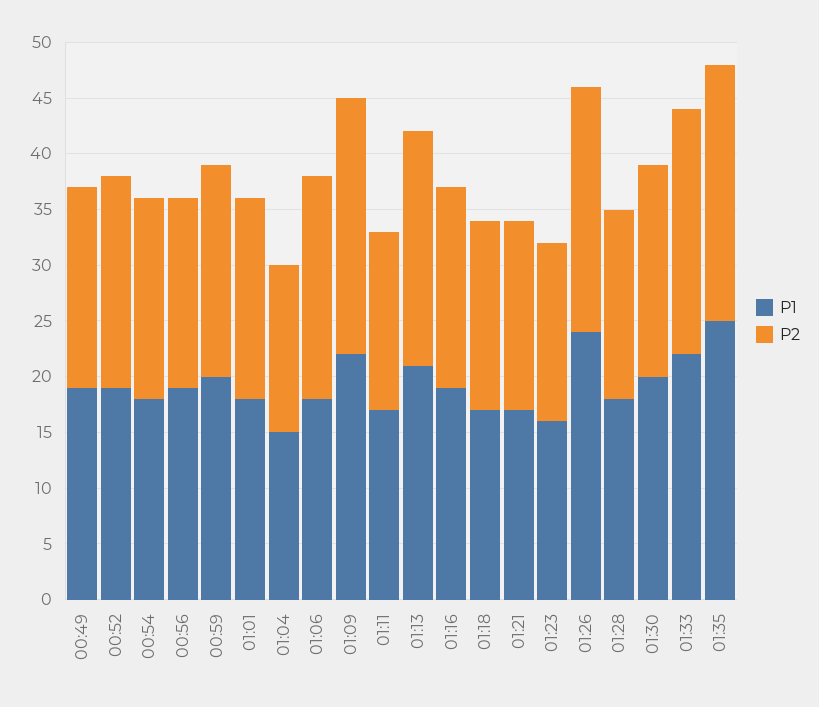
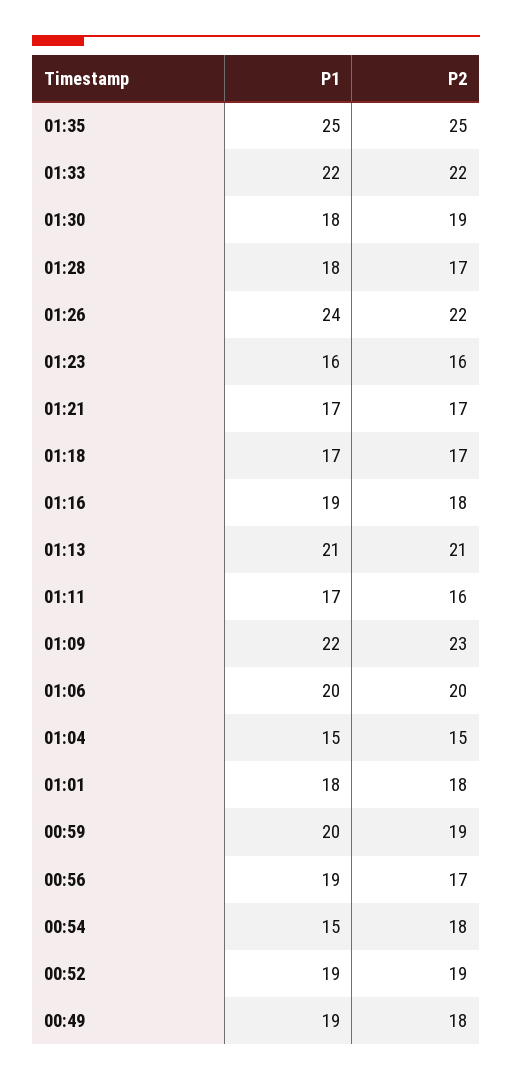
  {
    "P1": {
      "00:49": 19,
      "00:52": 19,
-     "00:54": 18,
+     "00:54": 15,
      "00:56": 19,
      "00:59": 20,
      "01:01": 18,
      "01:04": 15,
-     "01:06": 18,
+     "01:06": 20,
      "01:09": 22,
      "01:11": 17,
      "01:13": 21,
      "01:16": 19,
      "01:18": 17,
      "01:21": 17,
      "01:23": 16,
      "01:26": 24,
      "01:28": 18,
-     "01:30": 20,
+     "01:30": 18,
      "01:33": 22,
      "01:35": 25
    },
    "P2": {
      "00:49": 18,
      "00:52": 19,
      "00:54": 18,
      "00:56": 17,
      "00:59": 19,
      "01:01": 18,
      "01:04": 15,
      "01:06": 20,
      "01:09": 23,
      "01:11": 16,
      "01:13": 21,
      "01:16": 18,
      "01:18": 17,
      "01:21": 17,
      "01:23": 16,
      "01:26": 22,
      "01:28": 17,
      "01:30": 19,
      "01:33": 22,
-     "01:35": 23
+     "01:35": 25
    }
  }

